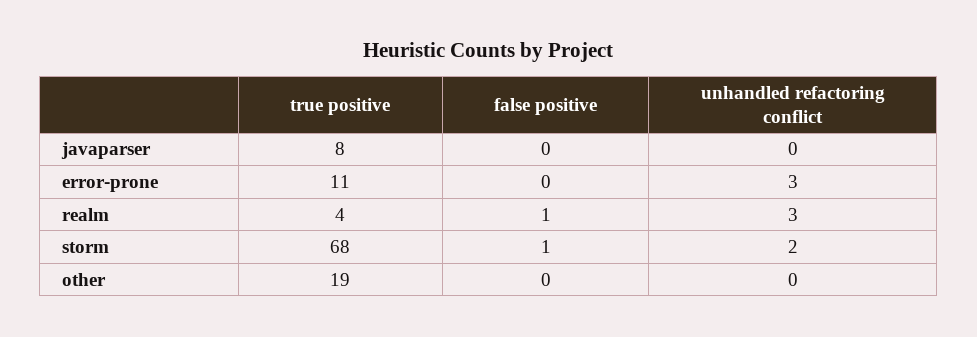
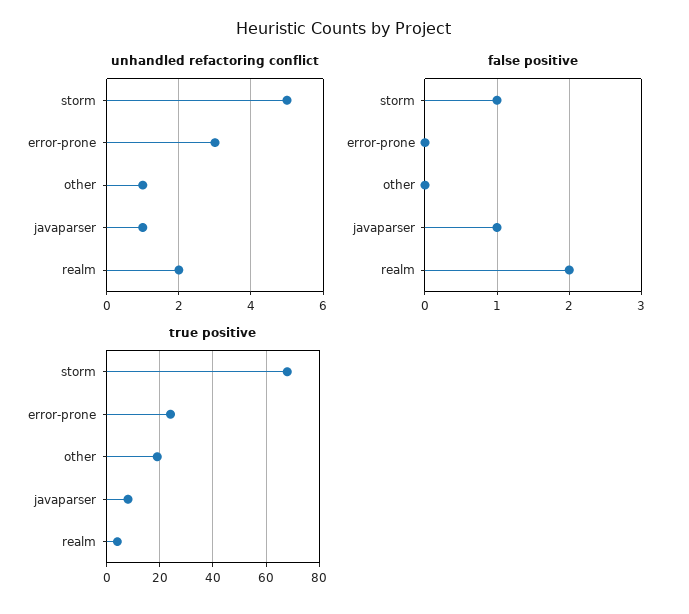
  {
    "true positive": {
      "javaparser": 8,
-     "error-prone": 11,
+     "error-prone": 25,
      "realm": 4,
      "storm": 68,
      "other": 19
    },
    "false positive": {
-     "javaparser": 0,
+     "javaparser": 1,
      "error-prone": 0,
-     "realm": 1,
+     "realm": 2,
      "storm": 1,
      "other": 0
    },
    "unhandled refactoring conflict": {
-     "javaparser": 0,
+     "javaparser": 1,
      "error-prone": 3,
-     "realm": 3,
+     "realm": 2,
-     "storm": 2,
+     "storm": 5,
-     "other": 0
+     "other": 1
    }
  }

